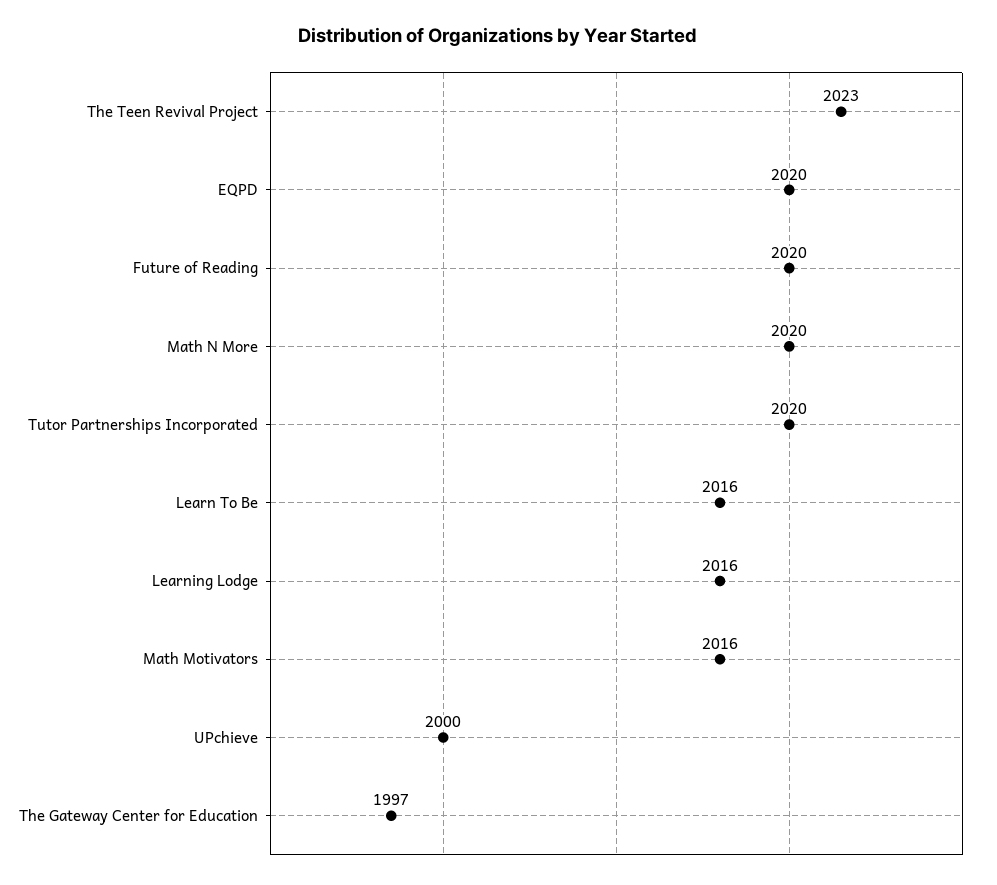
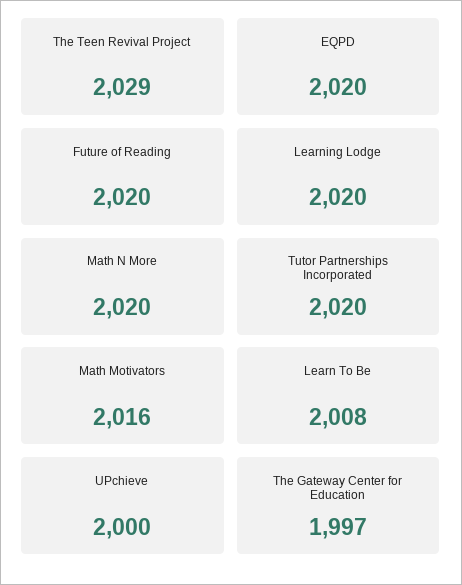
  {
-   "The Teen Revival Project": 2023,
+   "The Teen Revival Project": 2029,
    "EQPD": 2020,
    "Future of Reading": 2020,
    "Math N More": 2020,
    "Tutor Partnerships Incorporated": 2020,
-   "Learn To Be": 2016,
+   "Learn To Be": 2008,
-   "Learning Lodge": 2016,
+   "Learning Lodge": 2020,
    "Math Motivators": 2016,
    "UPchieve": 2000,
    "The Gateway Center for Education": 1997
  }

